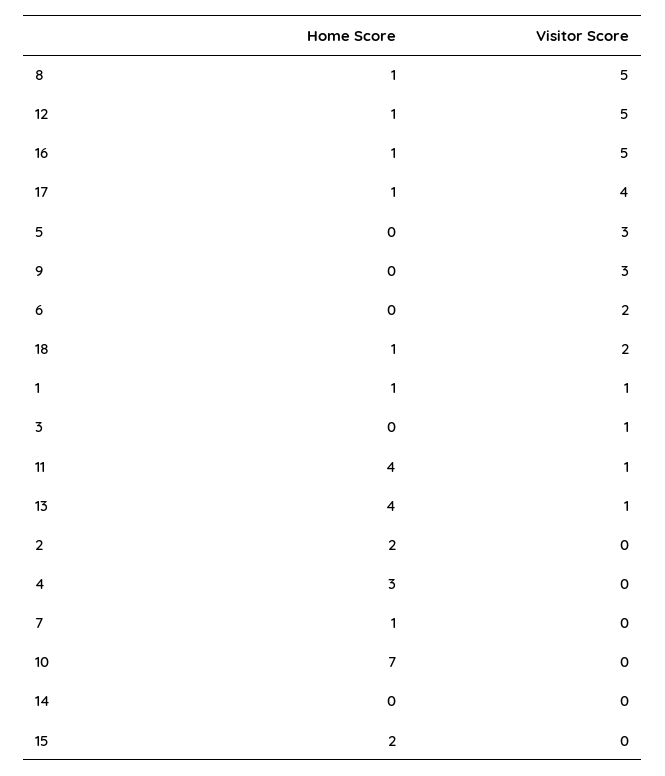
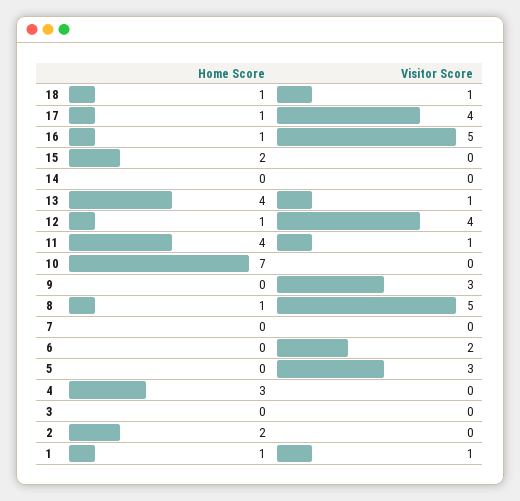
  {
    "Home Score": {
      "8": 1,
      "12": 1,
      "16": 1,
      "17": 1,
      "5": 0,
      "9": 0,
      "6": 0,
      "18": 1,
      "1": 1,
      "3": 0,
      "11": 4,
      "13": 4,
      "2": 2,
      "4": 3,
-     "7": 1,
+     "7": 0,
      "10": 7,
      "14": 0,
      "15": 2
    },
    "Visitor Score": {
      "8": 5,
-     "12": 5,
+     "12": 4,
      "16": 5,
      "17": 4,
      "5": 3,
      "9": 3,
      "6": 2,
-     "18": 2,
+     "18": 1,
      "1": 1,
-     "3": 1,
+     "3": 0,
      "11": 1,
      "13": 1,
      "2": 0,
      "4": 0,
      "7": 0,
      "10": 0,
      "14": 0,
      "15": 0
    }
  }

